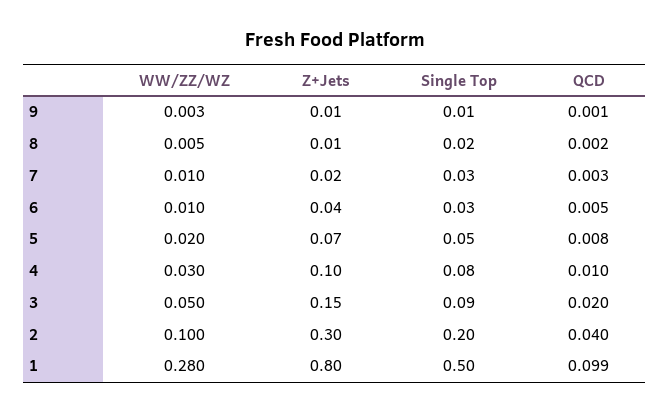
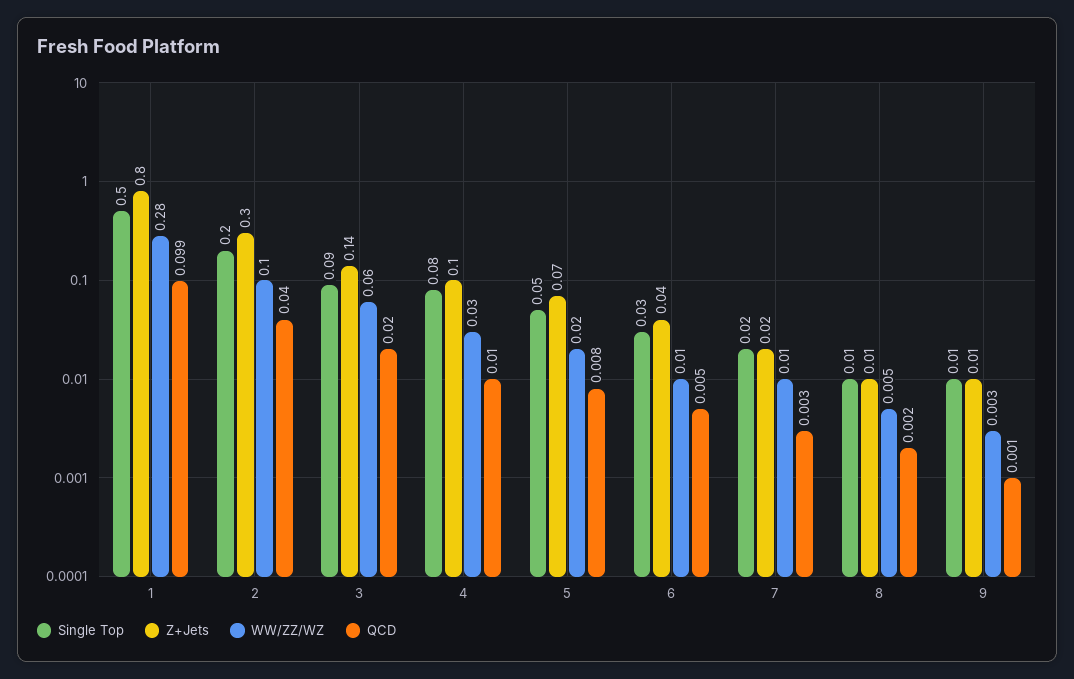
  {
    "WW/ZZ/WZ": {
      "9": 0.003,
      "8": 0.005,
      "7": 0.01,
      "6": 0.01,
      "5": 0.02,
      "4": 0.03,
-     "3": 0.05,
+     "3": 0.06,
      "2": 0.1,
      "1": 0.28
    },
    "Z+Jets": {
      "9": 0.01,
      "8": 0.01,
      "7": 0.02,
      "6": 0.04,
      "5": 0.07,
      "4": 0.1,
-     "3": 0.15,
+     "3": 0.14,
      "2": 0.3,
      "1": 0.8
    },
    "Single Top": {
      "9": 0.01,
-     "8": 0.02,
+     "8": 0.01,
-     "7": 0.03,
+     "7": 0.02,
      "6": 0.03,
      "5": 0.05,
      "4": 0.08,
      "3": 0.09,
      "2": 0.2,
      "1": 0.5
    },
    "QCD": {
      "9": 0.001,
      "8": 0.002,
      "7": 0.003,
      "6": 0.005,
      "5": 0.008,
      "4": 0.01,
      "3": 0.02,
      "2": 0.04,
      "1": 0.099
    }
  }

